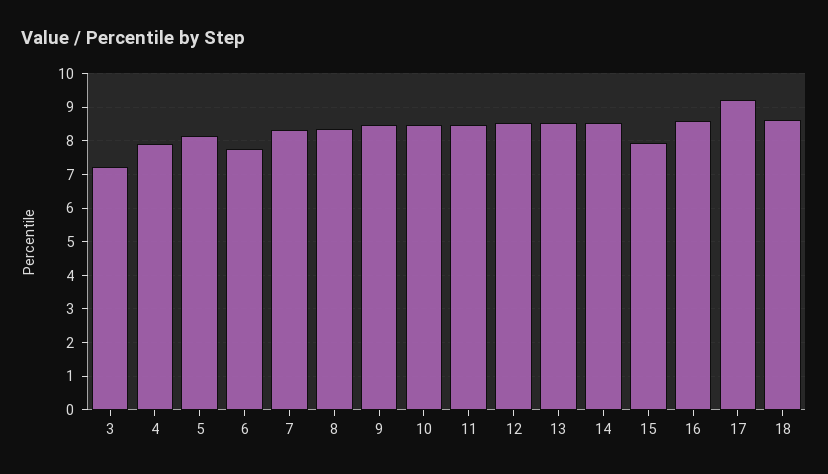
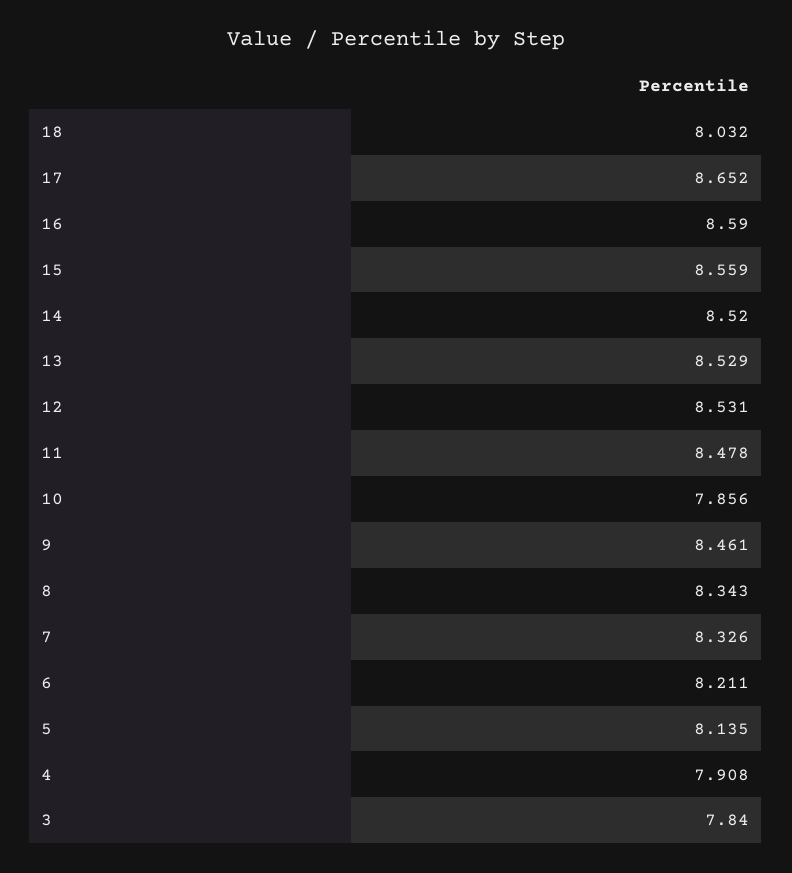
  {
-   "3": 7.2,
+   "3": 7.84,
    "4": 7.908,
    "5": 8.135,
-   "6": 7.8,
+   "6": 8.211,
    "7": 8.326,
    "8": 8.343,
    "9": 8.461,
-   "10": 8.4,
+   "10": 7.856,
    "11": 8.478,
    "12": 8.531,
    "13": 8.529,
    "14": 8.52,
-   "15": 8,
+   "15": 8.559,
    "16": 8.59,
-   "17": 9.2,
+   "17": 8.652,
-   "18": 8.6
+   "18": 8.032
  }

